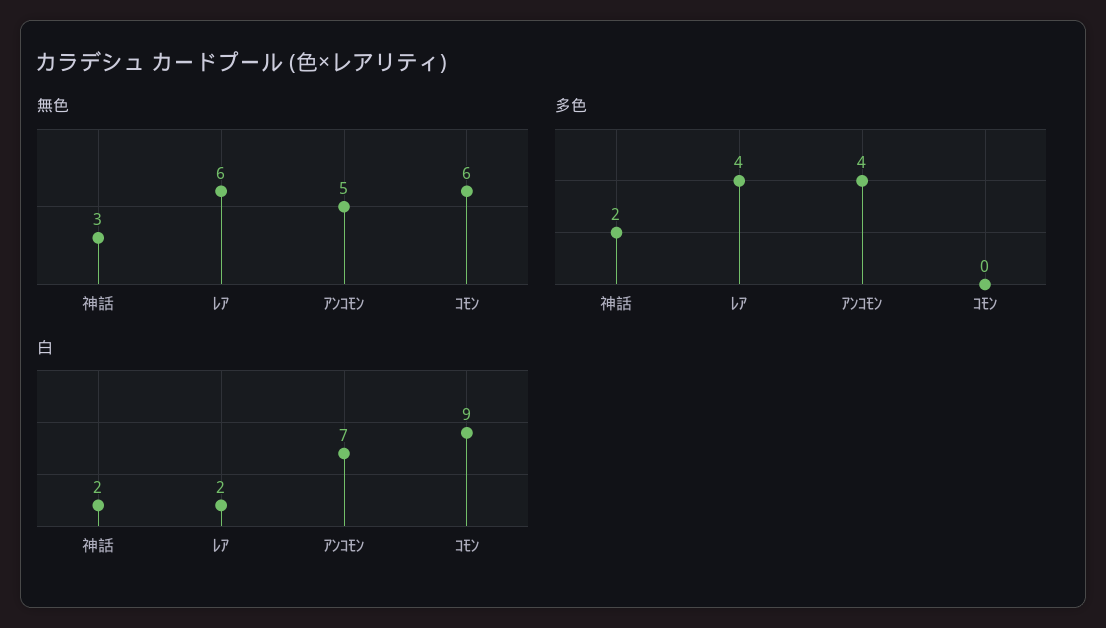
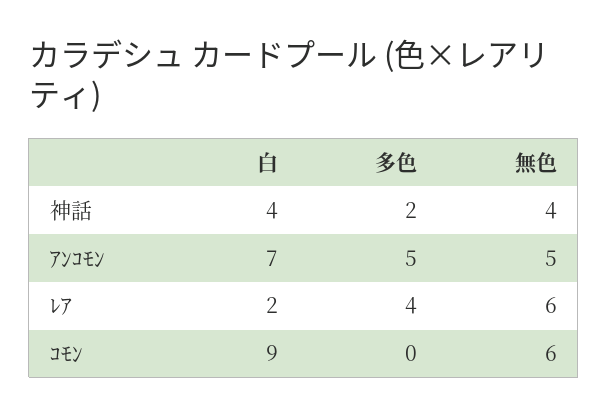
  {
    "無色": {
-     "神話": 3,
+     "神話": 4,
      "ﾚｱ": 6,
      "ｱﾝｺﾓﾝ": 5,
      "ｺﾓﾝ": 6
    },
    "多色": {
      "神話": 2,
      "ﾚｱ": 4,
-     "ｱﾝｺﾓﾝ": 4,
+     "ｱﾝｺﾓﾝ": 5,
      "ｺﾓﾝ": 0
    },
    "白": {
-     "神話": 2,
+     "神話": 4,
      "ﾚｱ": 2,
      "ｱﾝｺﾓﾝ": 7,
      "ｺﾓﾝ": 9
    }
  }

